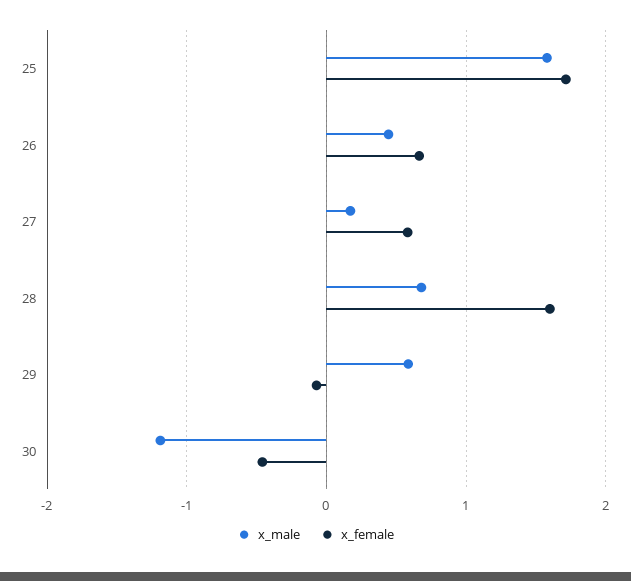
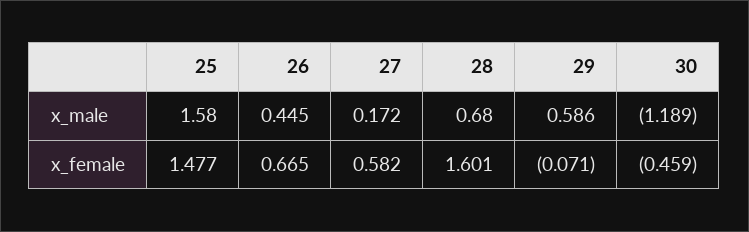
  {
    "x_male": {
      "25": 1.58,
      "26": 0.445,
      "27": 0.172,
      "28": 0.68,
      "29": 0.586,
      "30": -1.189
    },
    "x_female": {
-     "25": 1.7,
+     "25": 1.477,
      "26": 0.665,
      "27": 0.582,
      "28": 1.601,
      "29": -0.071,
      "30": -0.459
    }
  }

